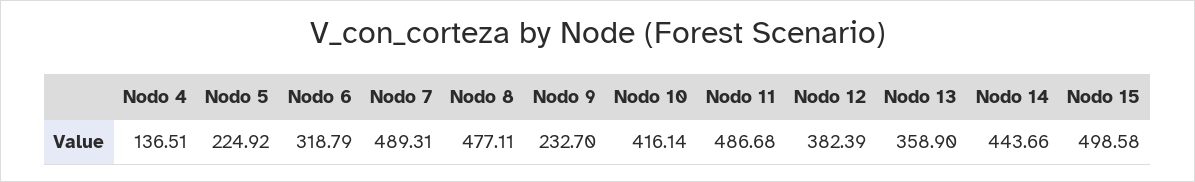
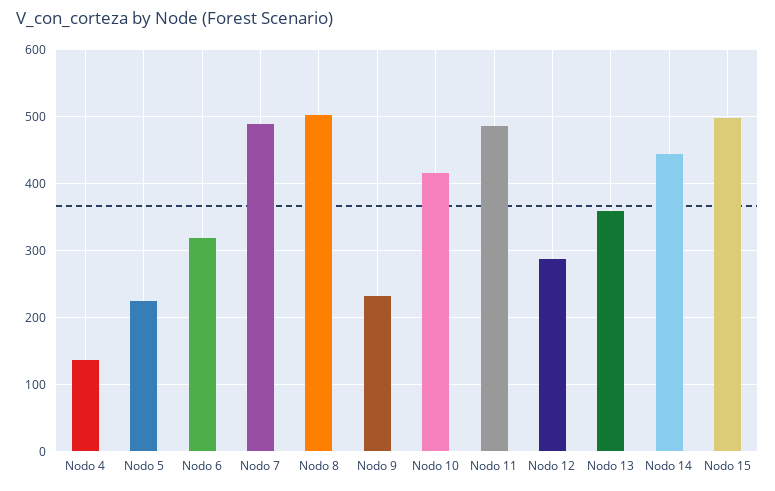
  {
    "Nodo 4": 136.51,
    "Nodo 5": 224.92,
    "Nodo 6": 318.79,
    "Nodo 7": 489.31,
-   "Nodo 8": 477.11,
+   "Nodo 8": 500,
    "Nodo 9": 232.7,
    "Nodo 10": 416.14,
    "Nodo 11": 486.68,
-   "Nodo 12": 382.39,
+   "Nodo 12": 290,
    "Nodo 13": 358.9,
    "Nodo 14": 443.66,
    "Nodo 15": 498.58
  }

